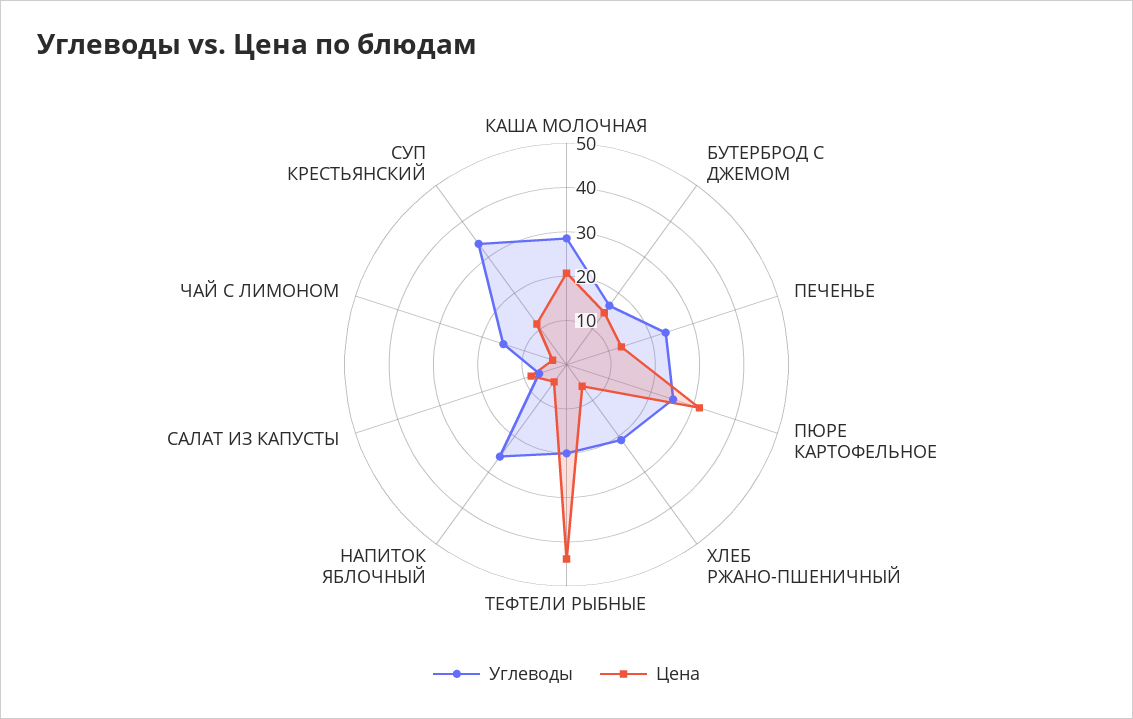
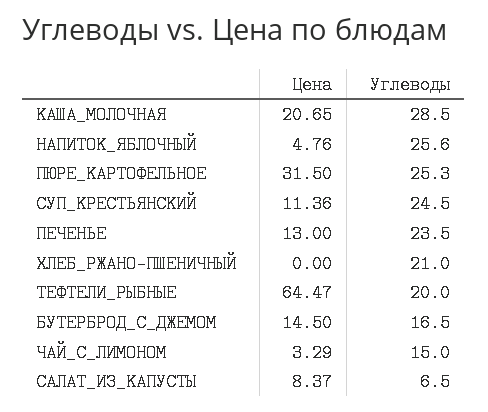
  {
    "Углеводы": {
      "КАША МОЛОЧНАЯ": 28.5,
      "БУТЕРБРОД С ДЖЕМОМ": 16.5,
      "ПЕЧЕНЬЕ": 23.5,
      "ПЮРЕ КАРТОФЕЛЬНОЕ": 25.3,
      "ХЛЕБ РЖАНО-ПШЕНИЧНЫЙ": 21,
      "ТЕФТЕЛИ РЫБНЫЕ": 20,
      "НАПИТОК ЯБЛОЧНЫЙ": 25.6,
      "САЛАТ ИЗ КАПУСТЫ": 6.5,
      "ЧАЙ С ЛИМОНОМ": 15,
-     "СУП КРЕСТЬЯНСКИЙ": 34
+     "СУП КРЕСТЬЯНСКИЙ": 24.5
    },
    "Цена": {
      "КАША МОЛОЧНАЯ": 20.65,
      "БУТЕРБРОД С ДЖЕМОМ": 14.5,
      "ПЕЧЕНЬЕ": 13,
      "ПЮРЕ КАРТОФЕЛЬНОЕ": 31.5,
-     "ХЛЕБ РЖАНО-ПШЕНИЧНЫЙ": 6,
+     "ХЛЕБ РЖАНО-ПШЕНИЧНЫЙ": 0,
-     "ТЕФТЕЛИ РЫБНЫЕ": 44,
+     "ТЕФТЕЛИ РЫБНЫЕ": 64.47,
      "НАПИТОК ЯБЛОЧНЫЙ": 4.76,
      "САЛАТ ИЗ КАПУСТЫ": 8.37,
      "ЧАЙ С ЛИМОНОМ": 3.29,
      "СУП КРЕСТЬЯНСКИЙ": 11.36
    }
  }

